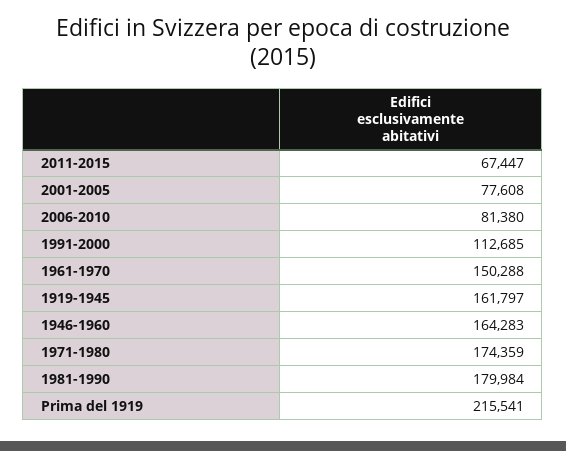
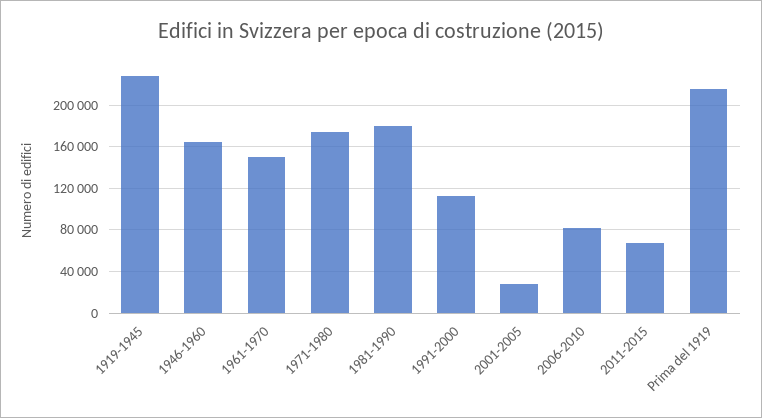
  {
    "2011-2015": 67447,
-   "2001-2005": 77608,
+   "2001-2005": 30000,
    "2006-2010": 81380,
    "1991-2000": 112685,
    "1961-1970": 150288,
-   "1919-1945": 161797,
+   "1919-1945": 230000,
    "1946-1960": 164283,
    "1971-1980": 174359,
    "1981-1990": 179984,
    "Prima del 1919": 215541
  }

